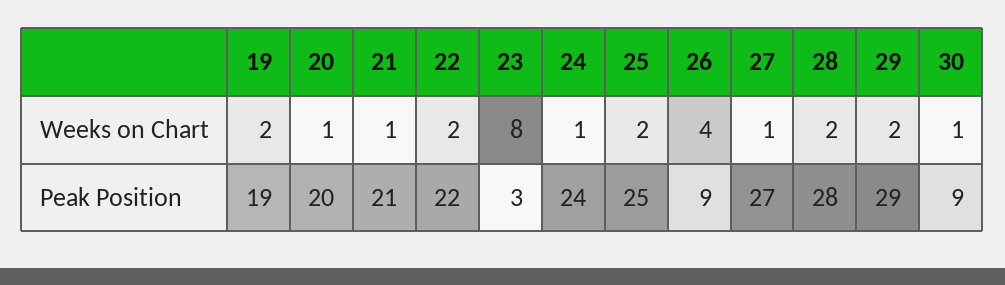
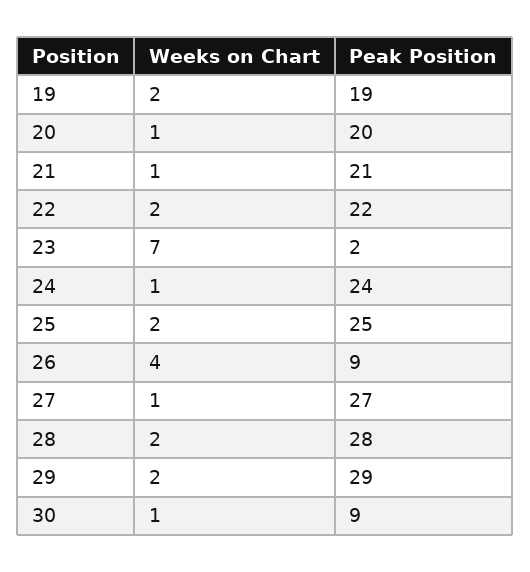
  {
    "19": {
      "Weeks on Chart": 2,
      "Peak Position": 19
    },
    "20": {
      "Weeks on Chart": 1,
      "Peak Position": 20
    },
    "21": {
      "Weeks on Chart": 1,
      "Peak Position": 21
    },
    "22": {
      "Weeks on Chart": 2,
      "Peak Position": 22
    },
    "23": {
-     "Weeks on Chart": 8,
+     "Weeks on Chart": 7,
-     "Peak Position": 3
+     "Peak Position": 2
    },
    "24": {
      "Weeks on Chart": 1,
      "Peak Position": 24
    },
    "25": {
      "Weeks on Chart": 2,
      "Peak Position": 25
    },
    "26": {
      "Weeks on Chart": 4,
      "Peak Position": 9
    },
    "27": {
      "Weeks on Chart": 1,
      "Peak Position": 27
    },
    "28": {
      "Weeks on Chart": 2,
      "Peak Position": 28
    },
    "29": {
      "Weeks on Chart": 2,
      "Peak Position": 29
    },
    "30": {
      "Weeks on Chart": 1,
      "Peak Position": 9
    }
  }

